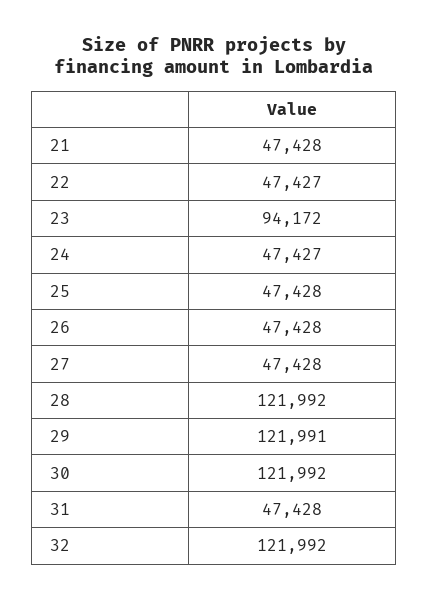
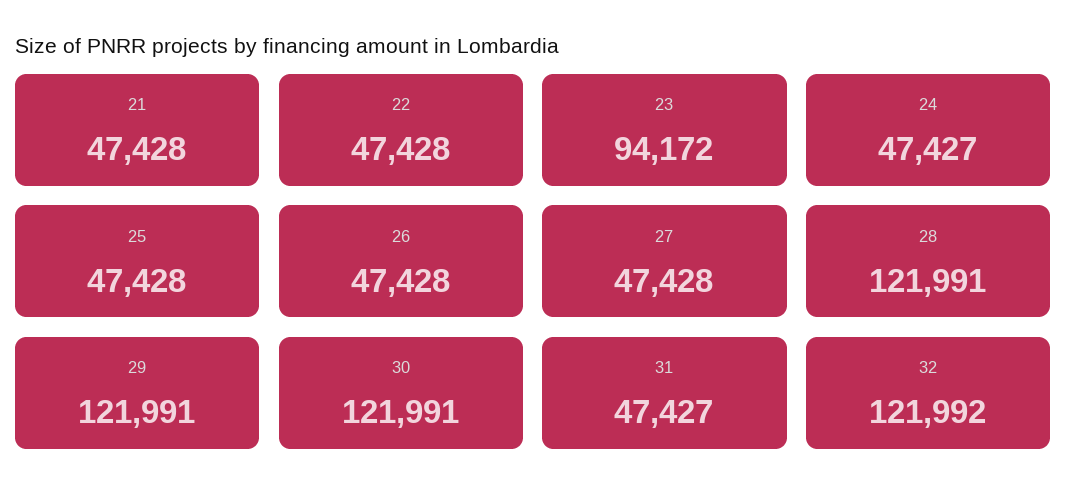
  {
    "21": 47428,
-   "22": 47427,
+   "22": 47428,
    "23": 94172,
    "24": 47427,
    "25": 47428,
    "26": 47428,
    "27": 47428,
-   "28": 121992,
+   "28": 121991,
    "29": 121991,
-   "30": 121992,
+   "30": 121991,
-   "31": 47428,
+   "31": 47427,
    "32": 121992
  }

